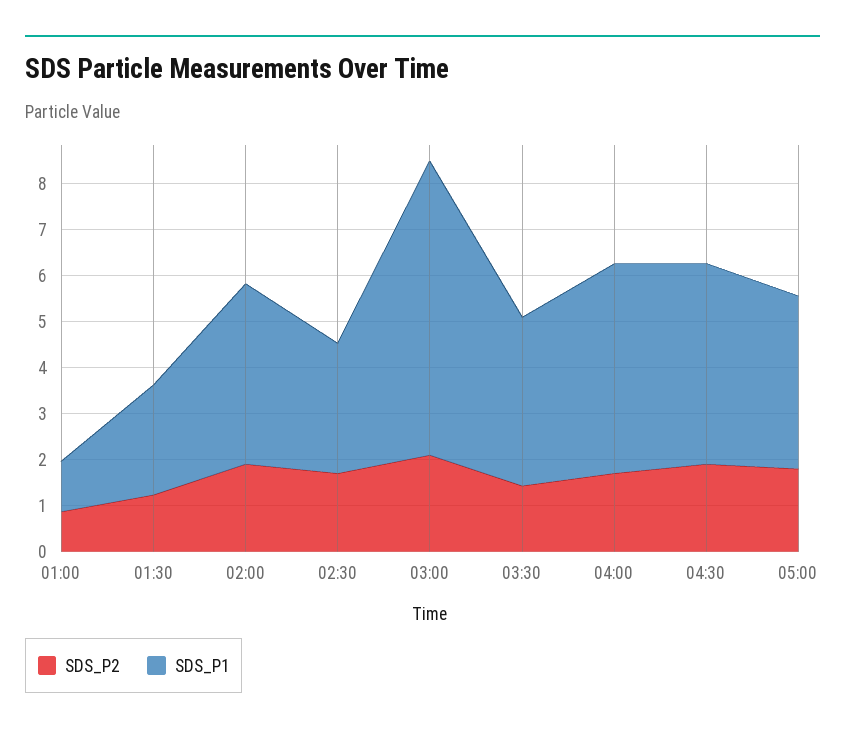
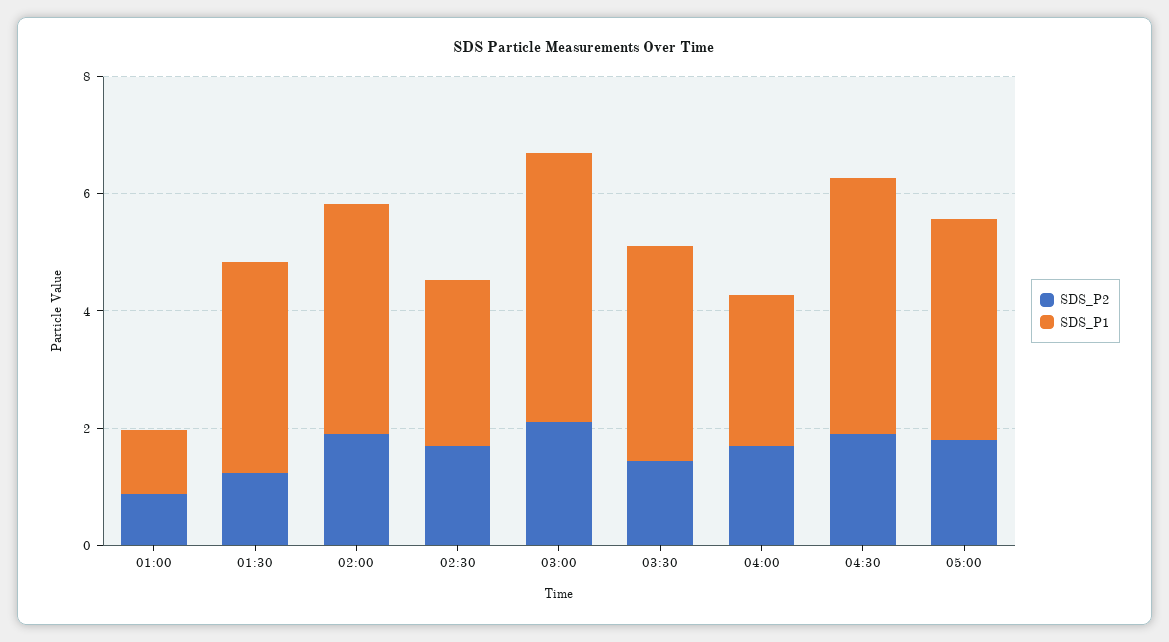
  {
    "SDS_P2": {
      "01:00": 0.8,
      "01:30": 1.2,
      "02:00": 2,
      "02:30": 1.8,
      "03:00": 2.2,
      "03:30": 1.4,
      "04:00": 1.8,
      "04:30": 2,
      "05:00": 1.8
    },
    "SDS_P1": {
      "01:00": 1.2,
-     "01:30": 2.4,
+     "01:30": 3.5,
      "02:00": 4,
      "02:30": 2.8,
-     "03:00": 6.4,
+     "03:00": 4.5,
      "03:30": 3.6,
-     "04:00": 4.6,
+     "04:00": 2.5,
      "04:30": 4.4,
      "05:00": 3.8
    }
  }

